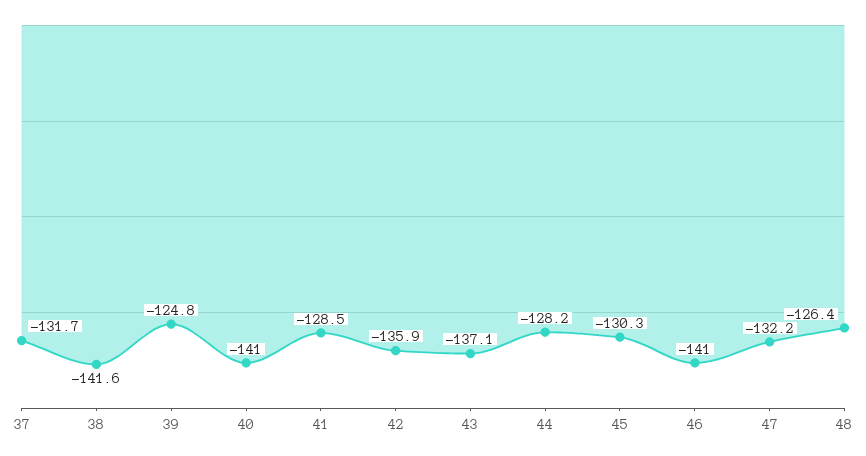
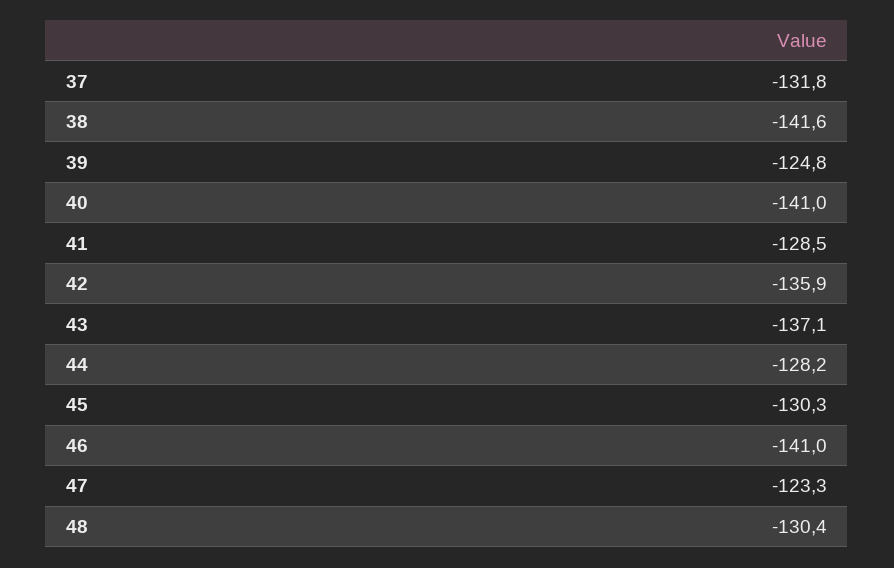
  {
-   "37": -131.7,
+   "37": -131.8,
    "38": -141.6,
    "39": -124.8,
    "40": -141,
    "41": -128.5,
    "42": -135.9,
    "43": -137.1,
    "44": -128.2,
    "45": -130.3,
    "46": -141,
-   "47": -132.2,
+   "47": -123.3,
-   "48": -126.4
+   "48": -130.4
  }

